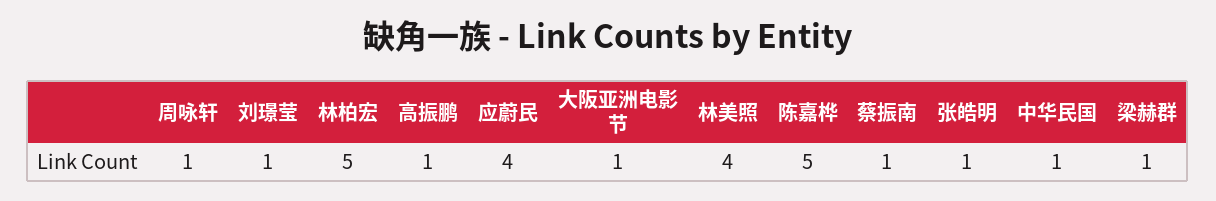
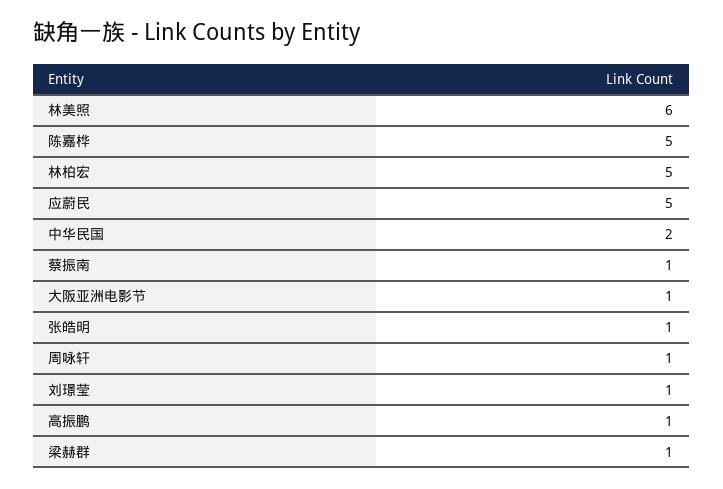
  {
    "周咏轩": 1,
    "刘璟莹": 1,
    "林柏宏": 5,
    "高振鹏": 1,
-   "应蔚民": 4,
+   "应蔚民": 5,
    "大阪亚洲电影节": 1,
-   "林美照": 4,
+   "林美照": 6,
    "陈嘉桦": 5,
    "蔡振南": 1,
    "张皓明": 1,
-   "中华民国": 1,
+   "中华民国": 2,
    "梁赫群": 1
  }

